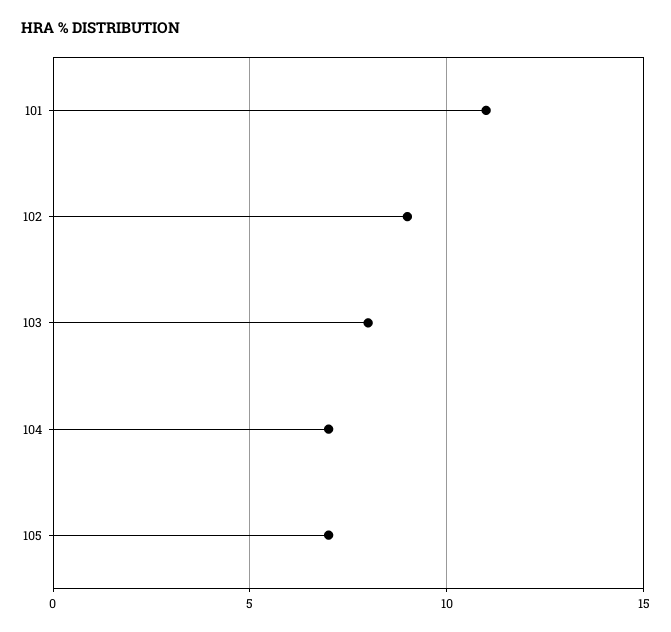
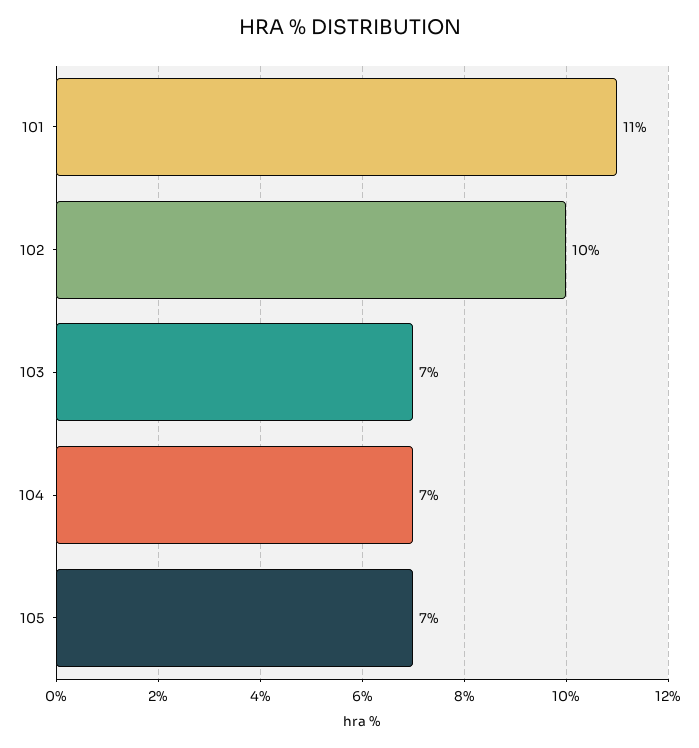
  {
    "101": 11,
-   "102": 9,
+   "102": 10,
-   "103": 8,
+   "103": 7,
    "104": 7,
    "105": 7
  }

